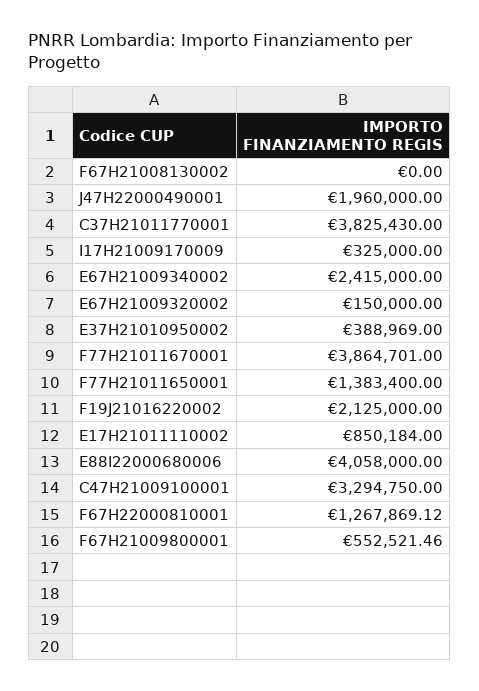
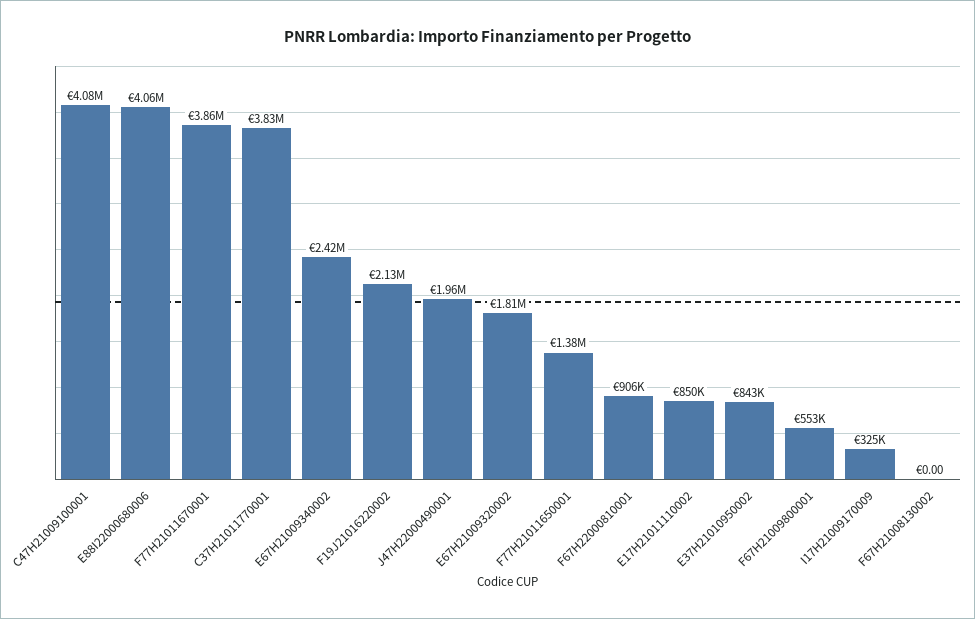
  {
    "F67H21008130002": 0,
    "J47H22000490001": 1960000,
    "C37H21011770001": 3825430,
    "I17H21009170009": 325000,
    "E67H21009340002": 2415000,
-   "E67H21009320002": 150000,
+   "E67H21009320002": 1810000,
-   "E37H21010950002": 388969,
+   "E37H21010950002": 843000,
    "F77H21011670001": 3864701,
    "F77H21011650001": 1383400,
    "F19J21016220002": 2125000,
    "E17H21011110002": 850184,
    "E88I22000680006": 4058000,
-   "C47H21009100001": 3294750,
+   "C47H21009100001": 4080000,
-   "F67H22000810001": 1267869.12,
+   "F67H22000810001": 906000,
    "F67H21009800001": 552521.46
  }

